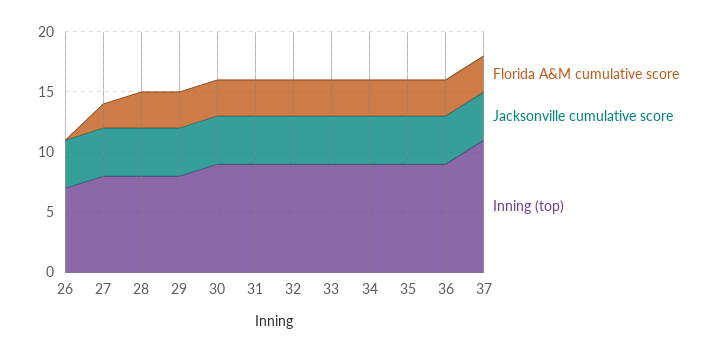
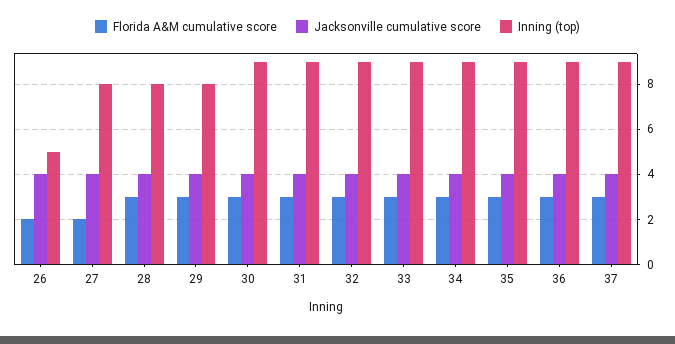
  {
    "Florida A&M cumulative score": {
-     "26": 0,
+     "26": 2,
      "27": 2,
      "28": 3,
      "29": 3,
      "30": 3,
      "31": 3,
      "32": 3,
      "33": 3,
      "34": 3,
      "35": 3,
      "36": 3,
      "37": 3
    },
    "Jacksonville cumulative score": {
      "26": 4,
      "27": 4,
      "28": 4,
      "29": 4,
      "30": 4,
      "31": 4,
      "32": 4,
      "33": 4,
      "34": 4,
      "35": 4,
      "36": 4,
      "37": 4
    },
    "Inning (top)": {
-     "26": 7,
+     "26": 5,
      "27": 8,
      "28": 8,
      "29": 8,
      "30": 9,
      "31": 9,
      "32": 9,
      "33": 9,
      "34": 9,
      "35": 9,
      "36": 9,
-     "37": 11
+     "37": 9
    }
  }

